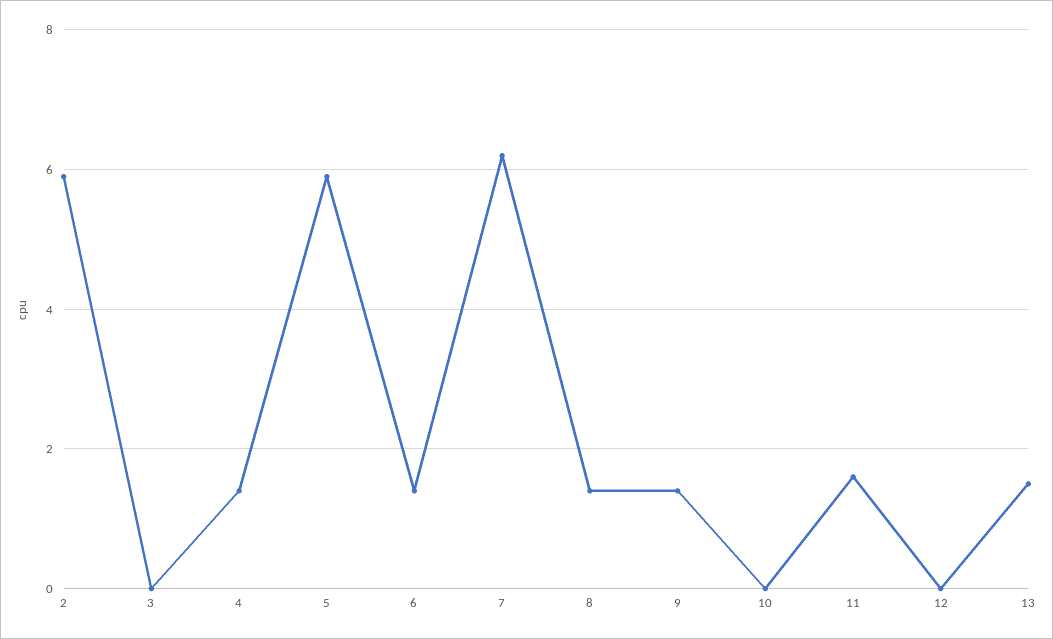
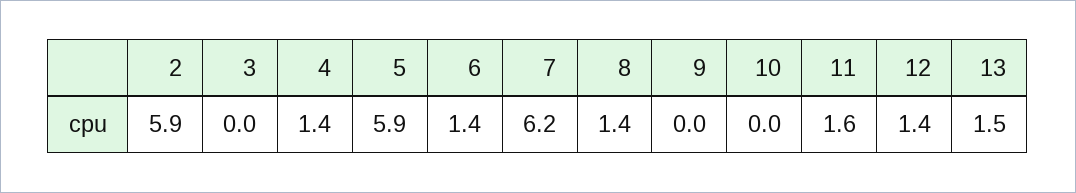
  {
    "2": 5.9,
    "3": 0,
    "4": 1.4,
    "5": 5.9,
    "6": 1.4,
    "7": 6.2,
    "8": 1.4,
-   "9": 1.5,
+   "9": 0,
    "10": 0,
    "11": 1.6,
-   "12": 0,
+   "12": 1.4,
    "13": 1.5
  }

